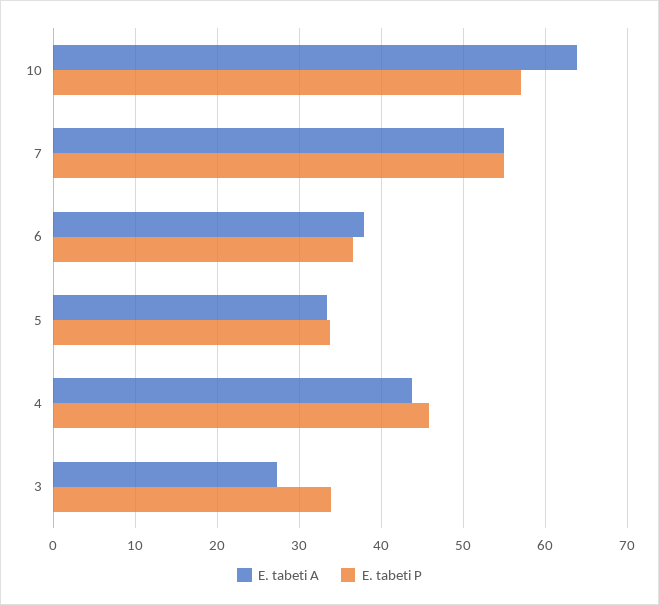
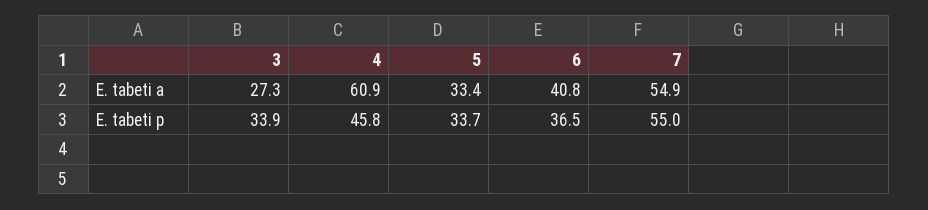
  {
    "E. tabeti A": {
-     "10": 64,
      "7": 54.9,
-     "6": 38,
+     "6": 40.8,
      "5": 33.4,
-     "4": 44,
+     "4": 60.9,
      "3": 27.3
    },
    "E. tabeti P": {
-     "10": 57,
      "7": 55,
      "6": 36.5,
      "5": 33.7,
      "4": 45.8,
      "3": 33.9
    }
  }

